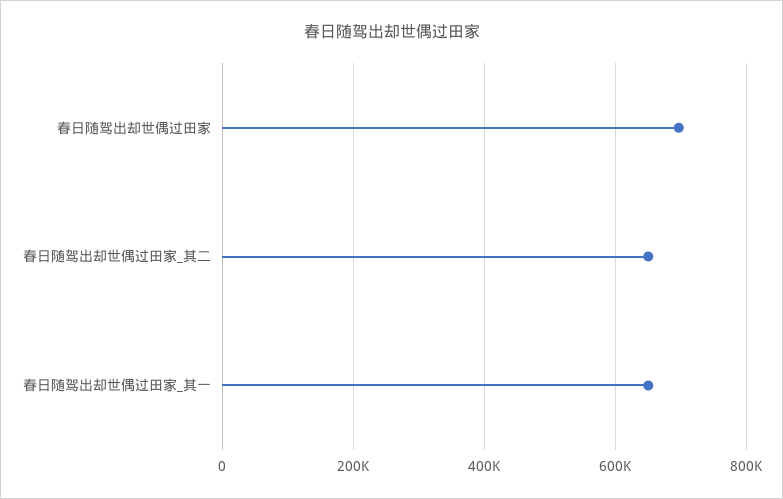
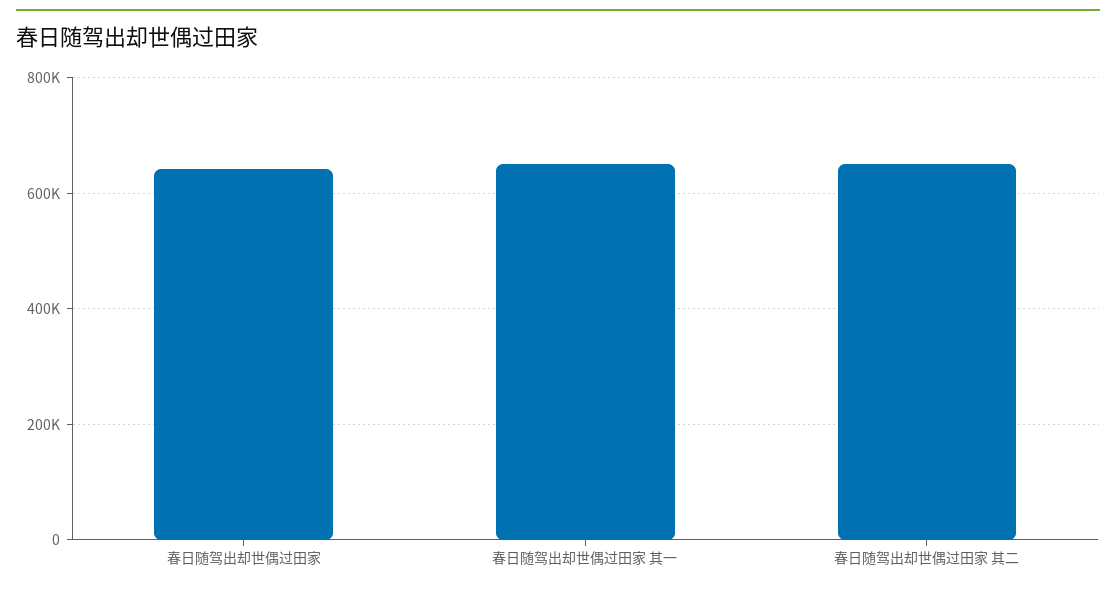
  {
-   "春日随驾出却世偶过田家": 700000,
+   "春日随驾出却世偶过田家": 640000,
    "春日随驾出却世偶过田家_其二": 660000,
    "春日随驾出却世偶过田家_其一": 660000
  }

